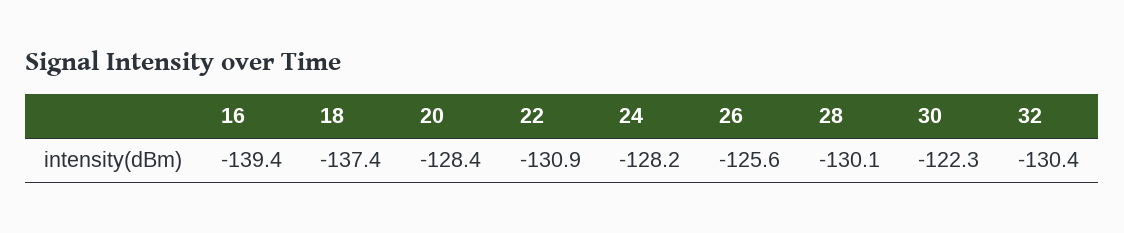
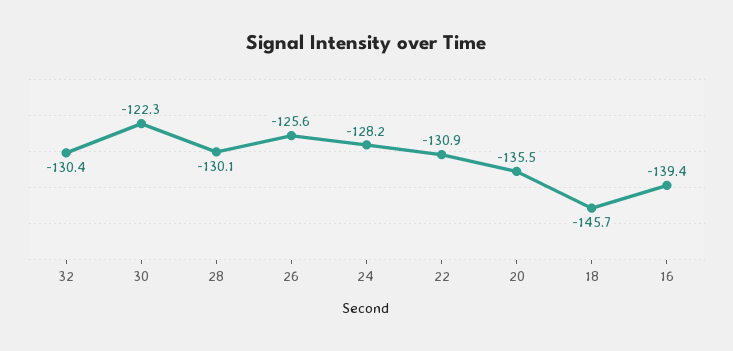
  {
    "16": -139.4,
-   "18": -137.4,
+   "18": -145.7,
-   "20": -128.4,
+   "20": -135.5,
    "22": -130.9,
    "24": -128.2,
    "26": -125.6,
    "28": -130.1,
    "30": -122.3,
    "32": -130.4
  }

